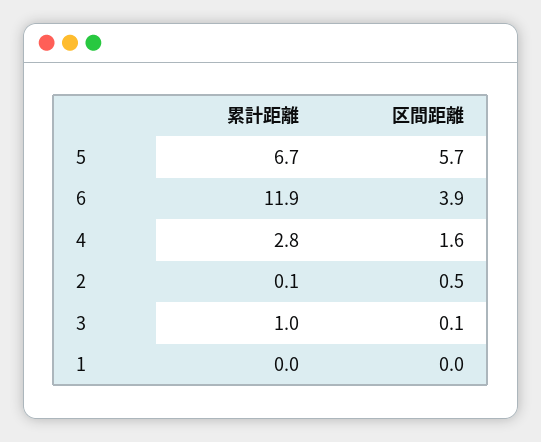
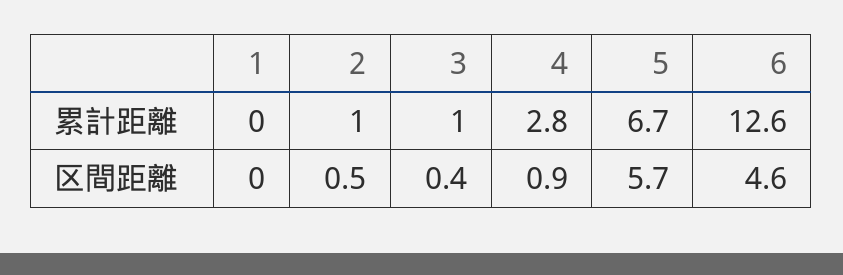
  {
    "累計距離": {
      "5": 6.7,
-     "6": 11.9,
+     "6": 12.6,
      "4": 2.8,
-     "2": 0.1,
+     "2": 1,
      "3": 1,
      "1": 0
    },
    "区間距離": {
      "5": 5.7,
-     "6": 3.9,
+     "6": 4.6,
-     "4": 1.6,
+     "4": 0.9,
      "2": 0.5,
-     "3": 0.1,
+     "3": 0.4,
      "1": 0
    }
  }

